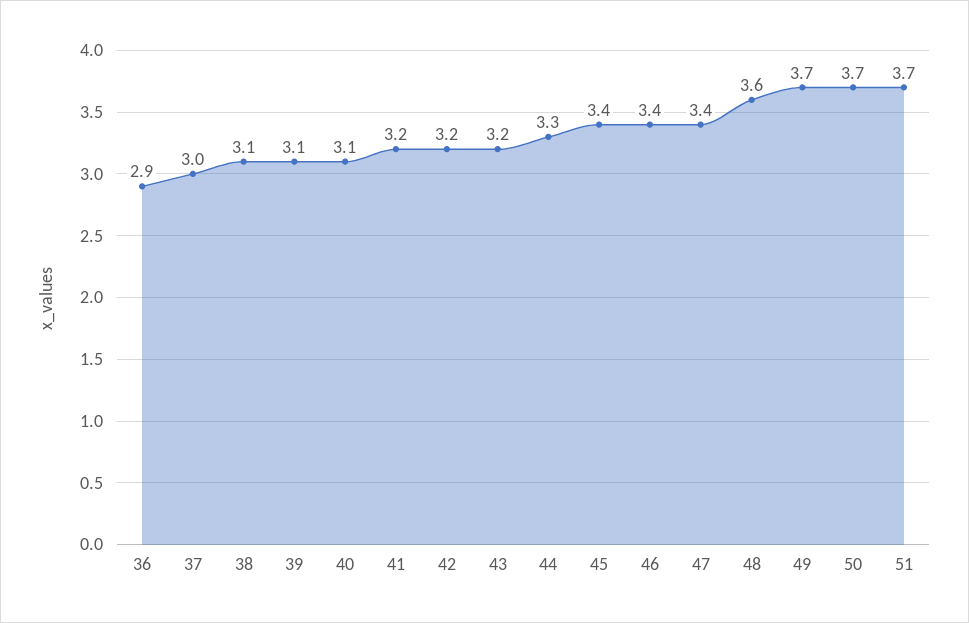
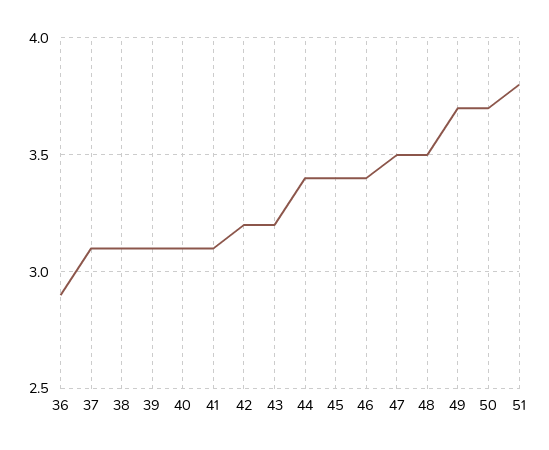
  {
    "36": 2.9,
-   "37": 3,
+   "37": 3.1,
    "38": 3.1,
    "39": 3.1,
    "40": 3.1,
-   "41": 3.2,
+   "41": 3.1,
    "42": 3.2,
    "43": 3.2,
-   "44": 3.3,
+   "44": 3.4,
    "45": 3.4,
    "46": 3.4,
-   "47": 3.4,
+   "47": 3.5,
-   "48": 3.6,
+   "48": 3.5,
    "49": 3.7,
    "50": 3.7,
-   "51": 3.7
+   "51": 3.8
  }

